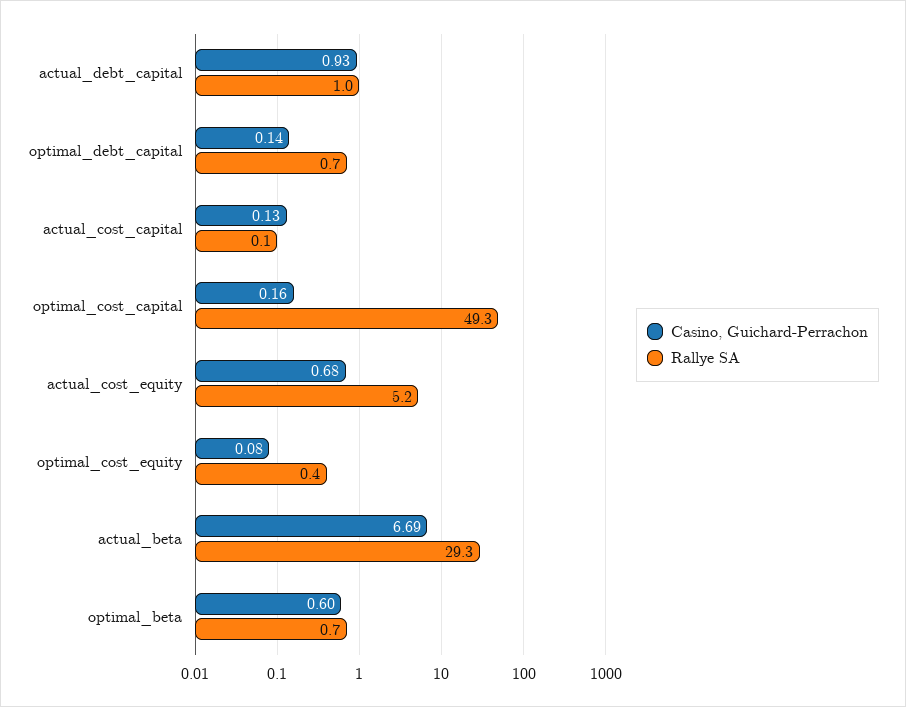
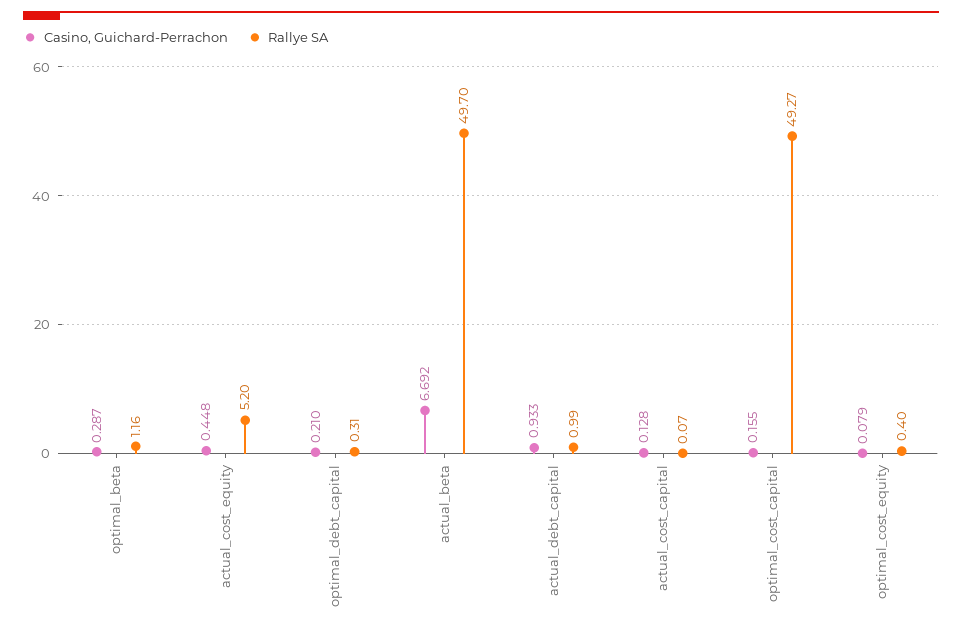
  {
    "Casino, Guichard-Perrachon": {
      "actual_debt_capital": 0.933,
-     "optimal_debt_capital": 0.14,
+     "optimal_debt_capital": 0.21,
      "actual_cost_capital": 0.128,
      "optimal_cost_capital": 0.155,
-     "actual_cost_equity": 0.68,
+     "actual_cost_equity": 0.448,
      "optimal_cost_equity": 0.079,
      "actual_beta": 6.692,
-     "optimal_beta": 0.6
+     "optimal_beta": 0.287
    },
    "Rallye SA": {
      "actual_debt_capital": 0.99,
-     "optimal_debt_capital": 0.7,
+     "optimal_debt_capital": 0.31,
      "actual_cost_capital": 0.07,
      "optimal_cost_capital": 49.27,
      "actual_cost_equity": 5.2,
      "optimal_cost_equity": 0.4,
-     "actual_beta": 29.3,
+     "actual_beta": 49.7,
-     "optimal_beta": 0.7
+     "optimal_beta": 1.16
    }
  }

